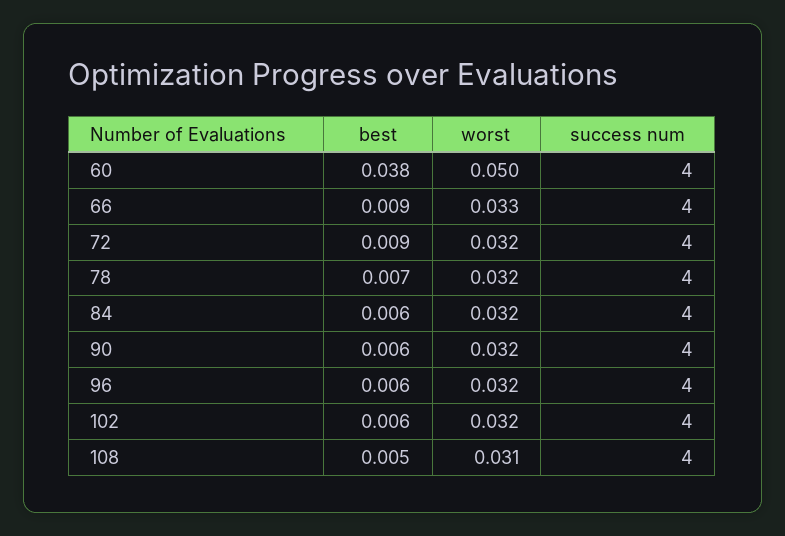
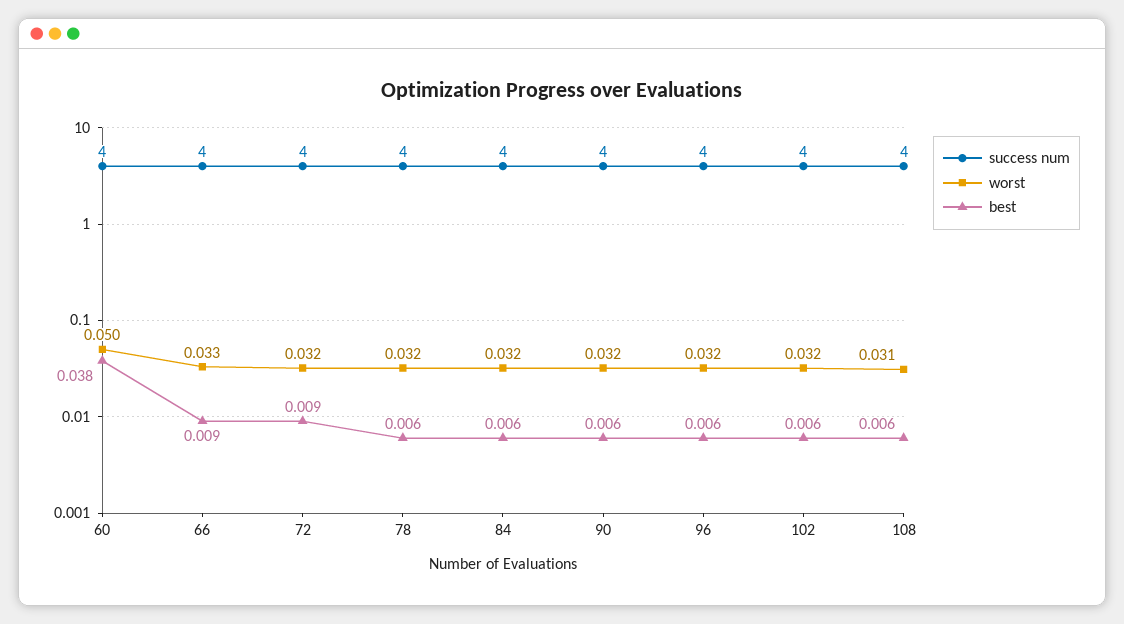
  {
    "best": {
      "60": 0.038,
      "66": 0.009,
      "72": 0.009,
-     "78": 0.007,
+     "78": 0.006,
      "84": 0.006,
      "90": 0.006,
      "96": 0.006,
      "102": 0.006,
-     "108": 0.005
+     "108": 0.006
    },
    "worst": {
      "60": 0.05,
      "66": 0.033,
      "72": 0.032,
      "78": 0.032,
      "84": 0.032,
      "90": 0.032,
      "96": 0.032,
      "102": 0.032,
      "108": 0.031
    },
    "success num": {
      "60": 4,
      "66": 4,
      "72": 4,
      "78": 4,
      "84": 4,
      "90": 4,
      "96": 4,
      "102": 4,
      "108": 4
    }
  }

